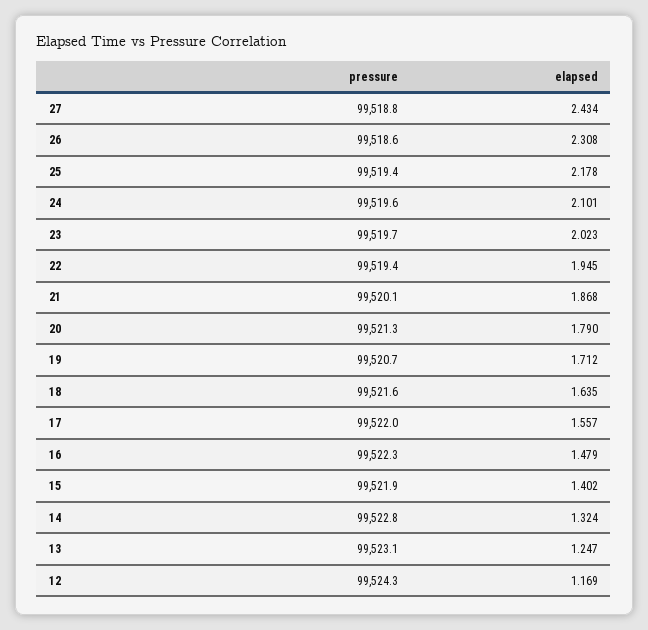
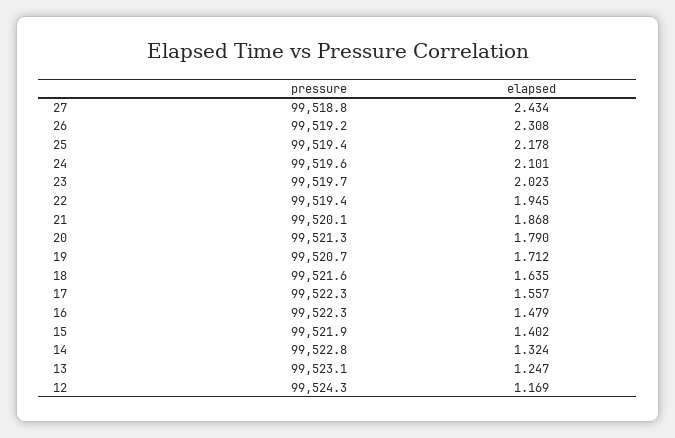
  {
    "pressure": {
      "27": 99518.8,
-     "26": 99518.6,
+     "26": 99519.2,
      "25": 99519.4,
      "24": 99519.6,
      "23": 99519.7,
      "22": 99519.4,
      "21": 99520.1,
      "20": 99521.3,
      "19": 99520.7,
      "18": 99521.6,
-     "17": 99522,
+     "17": 99522.3,
      "16": 99522.3,
      "15": 99521.9,
      "14": 99522.8,
      "13": 99523.1,
      "12": 99524.3
    },
    "elapsed": {
      "27": 2.434,
      "26": 2.308,
      "25": 2.178,
      "24": 2.101,
      "23": 2.023,
      "22": 1.945,
      "21": 1.868,
      "20": 1.79,
      "19": 1.712,
      "18": 1.635,
      "17": 1.557,
      "16": 1.479,
      "15": 1.402,
      "14": 1.324,
      "13": 1.247,
      "12": 1.169
    }
  }

